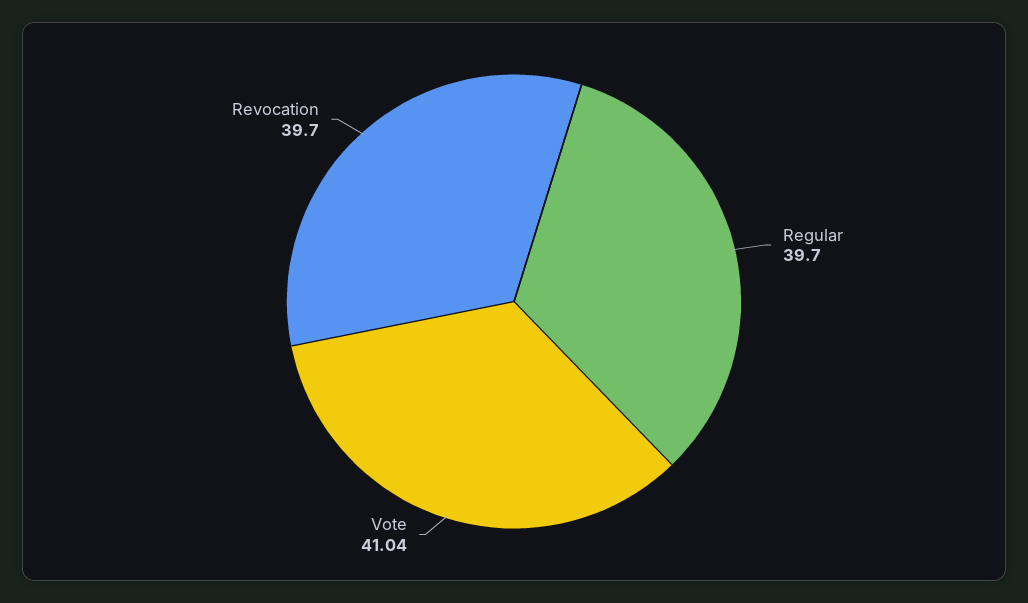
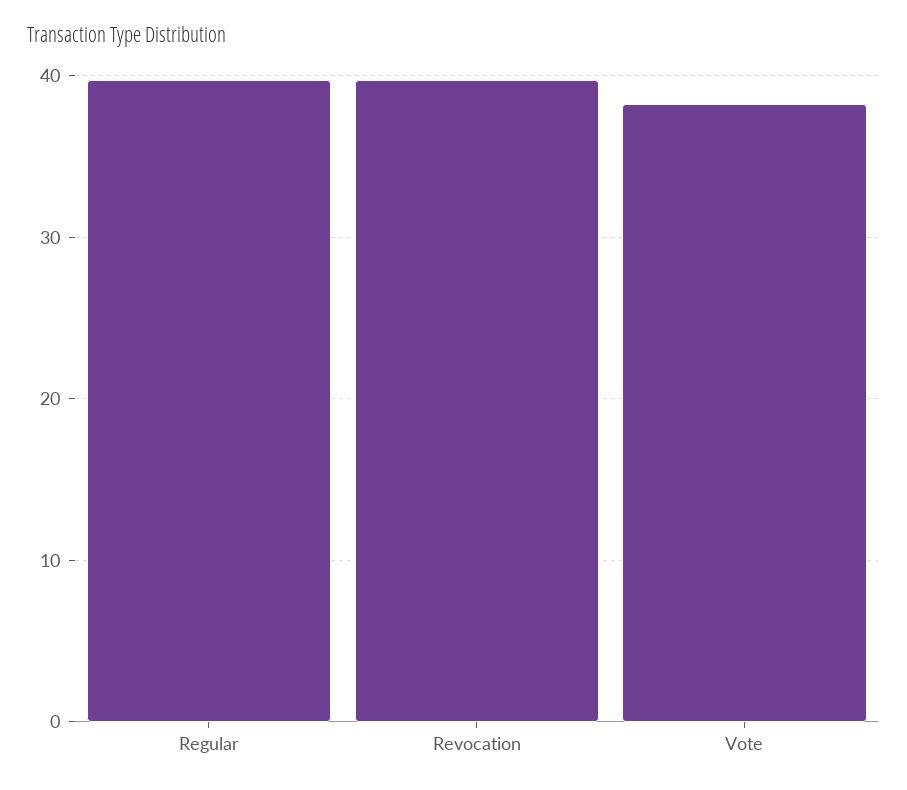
  {
    "Regular": 39.7,
-   "Vote": 41.04,
+   "Vote": 38,
    "Revocation": 39.7
  }

